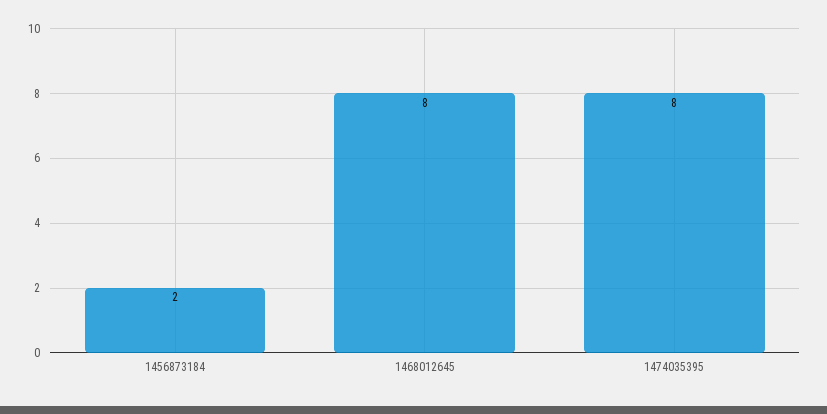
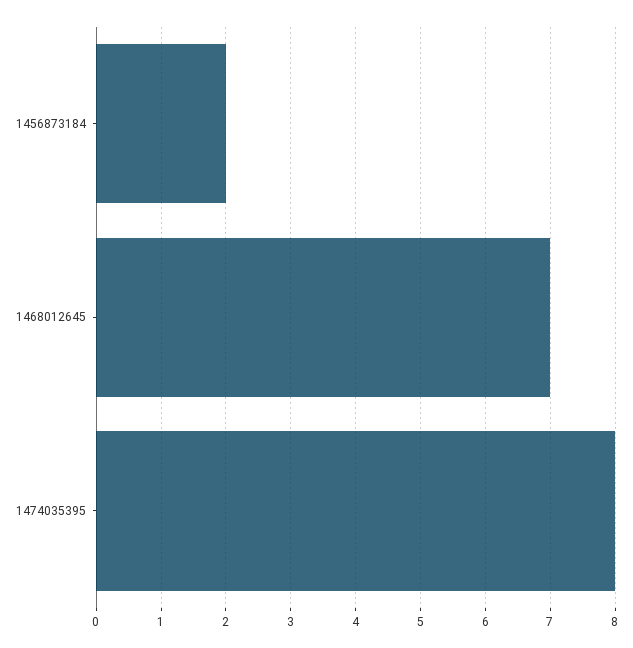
  {
    "1456873184": 2,
-   "1468012645": 8,
+   "1468012645": 7,
    "1474035395": 8
  }

